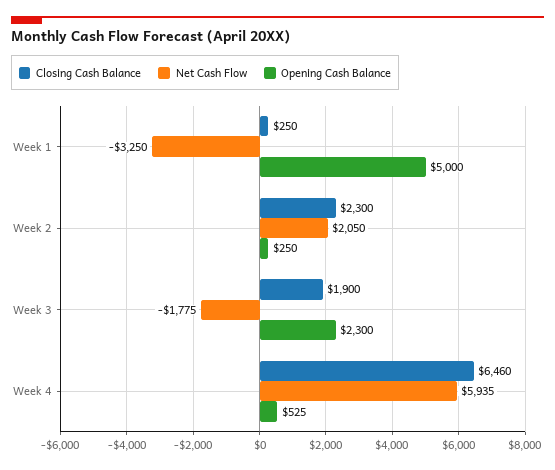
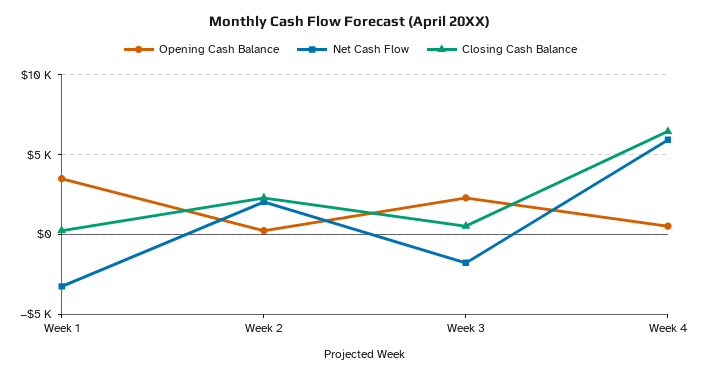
  {
    "Closing Cash Balance": {
      "Week 1": 250,
      "Week 2": 2300,
-     "Week 3": 1900,
+     "Week 3": 500,
      "Week 4": 6460
    },
    "Net Cash Flow": {
      "Week 1": -3250,
      "Week 2": 2050,
      "Week 3": -1775,
      "Week 4": 5935
    },
    "Opening Cash Balance": {
-     "Week 1": 5000,
+     "Week 1": 3500,
      "Week 2": 250,
      "Week 3": 2300,
      "Week 4": 525
    }
  }

